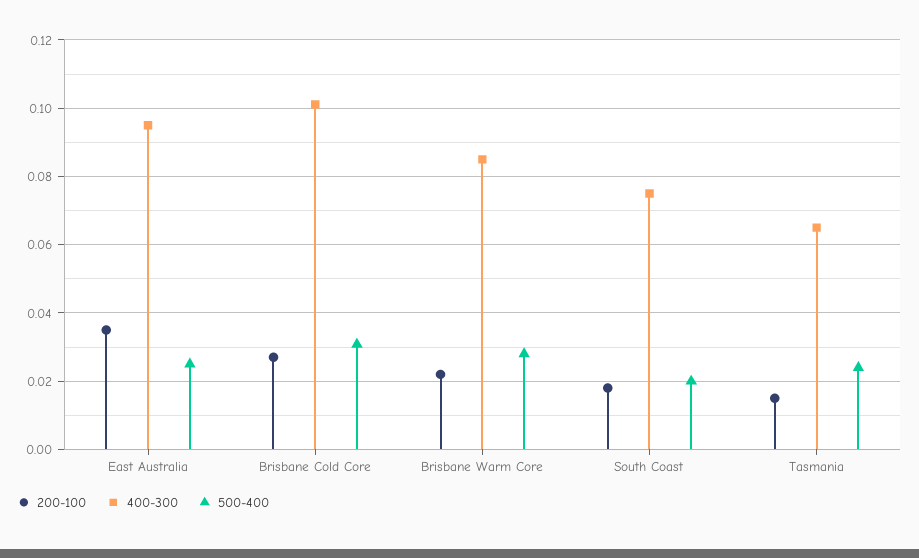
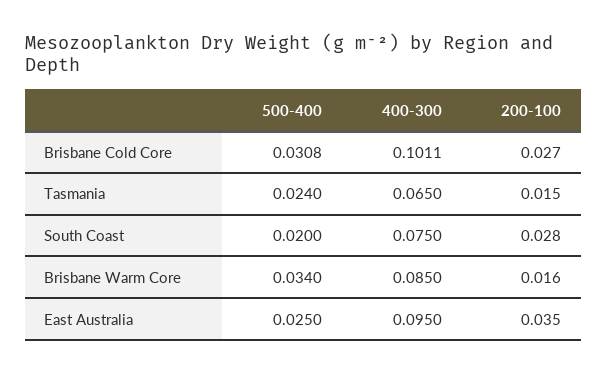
  {
    "200-100": {
      "East Australia": 0.035,
      "Brisbane Cold Core": 0.027,
-     "Brisbane Warm Core": 0.022,
+     "Brisbane Warm Core": 0.016,
-     "South Coast": 0.018,
+     "South Coast": 0.028,
      "Tasmania": 0.015
    },
    "400-300": {
      "East Australia": 0.095,
      "Brisbane Cold Core": 0.1011,
      "Brisbane Warm Core": 0.085,
      "South Coast": 0.075,
      "Tasmania": 0.065
    },
    "500-400": {
      "East Australia": 0.025,
      "Brisbane Cold Core": 0.0308,
-     "Brisbane Warm Core": 0.028,
+     "Brisbane Warm Core": 0.034,
      "South Coast": 0.02,
      "Tasmania": 0.024
    }
  }

